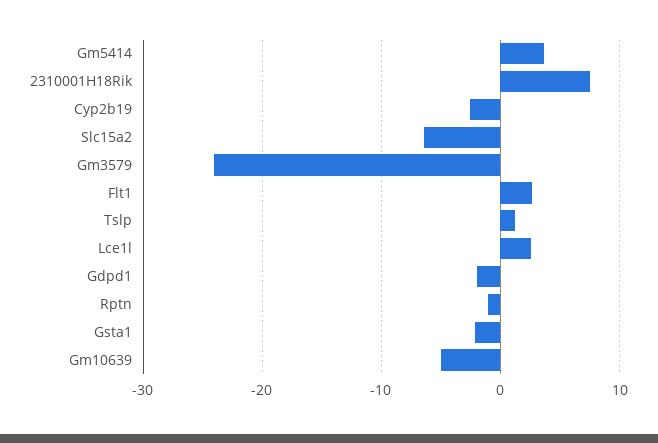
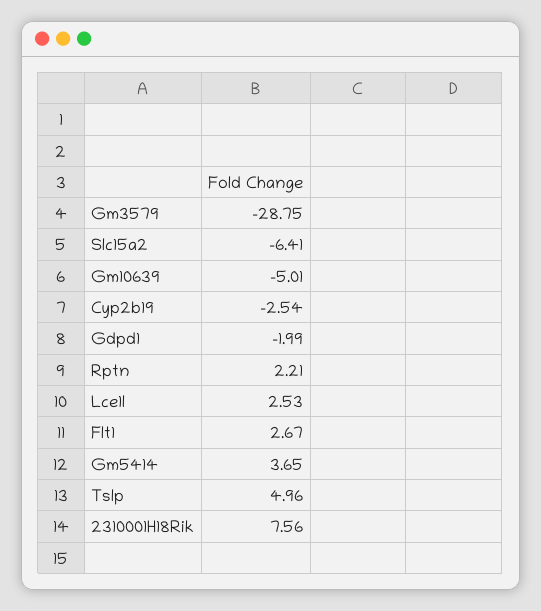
  {
    "Gm5414": 3.65,
    "2310001H18Rik": 7.56,
    "Cyp2b19": -2.54,
    "Slc15a2": -6.41,
-   "Gm3579": -24,
+   "Gm3579": -28.75,
    "Flt1": 2.67,
-   "Tslp": 1,
+   "Tslp": 4.96,
    "Lce1l": 2.53,
    "Gdpd1": -1.99,
-   "Rptn": -1,
+   "Rptn": 2.21,
-   "Gsta1": -2,
    "Gm10639": -5.01
  }

